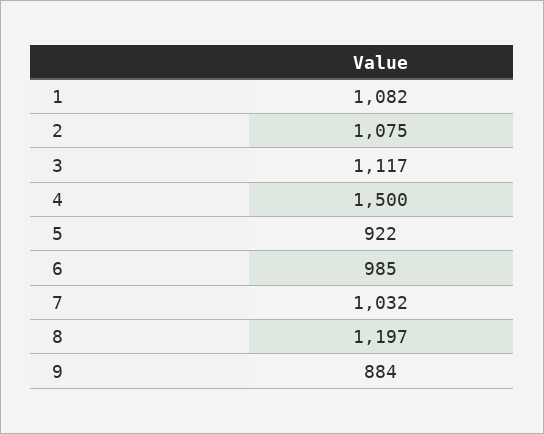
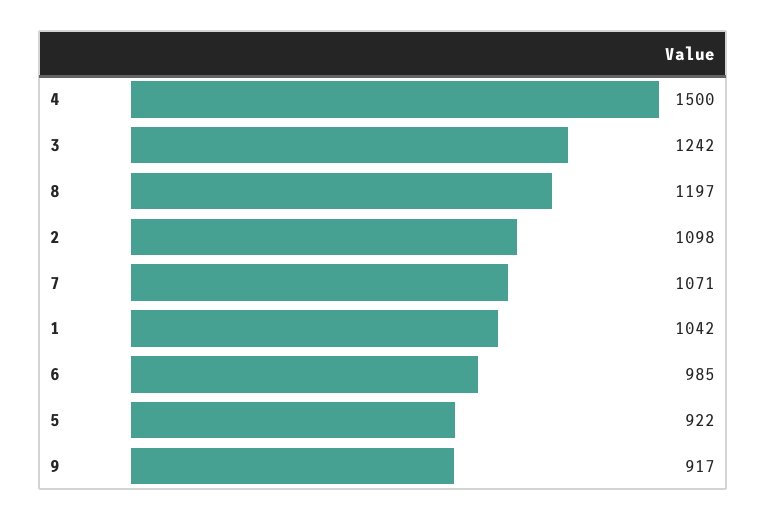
  {
-   "1": 1082,
+   "1": 1042,
-   "2": 1075,
+   "2": 1098,
-   "3": 1117,
+   "3": 1242,
    "4": 1500,
    "5": 922,
    "6": 985,
-   "7": 1032,
+   "7": 1071,
    "8": 1197,
-   "9": 884
+   "9": 917
  }

